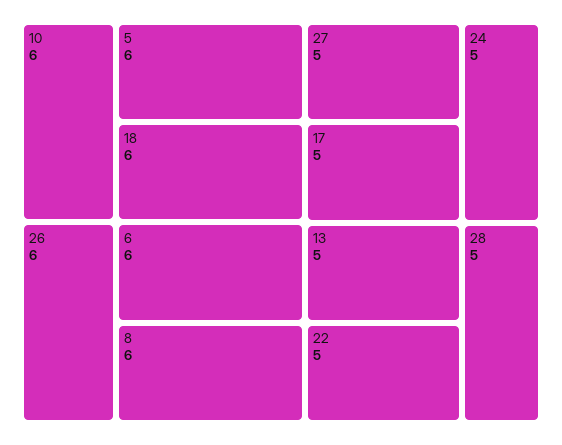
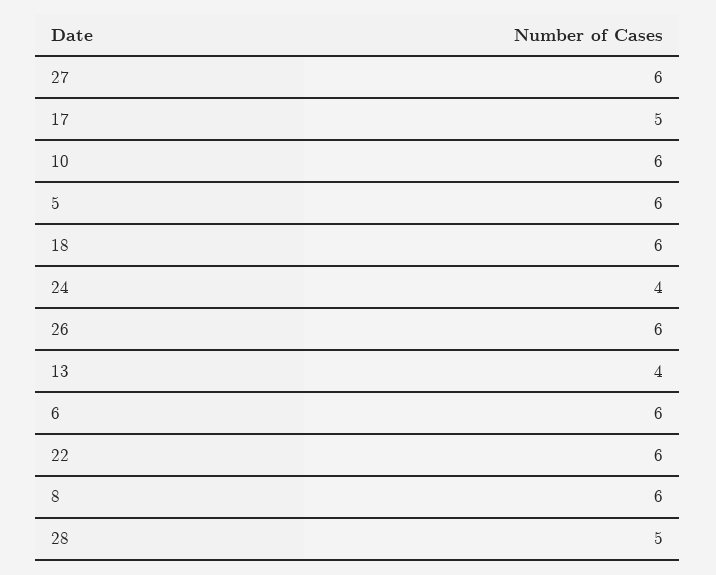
  {
    "10": 6,
    "5": 6,
    "18": 6,
    "26": 6,
    "6": 6,
    "8": 6,
-   "27": 5,
+   "27": 6,
    "17": 5,
-   "24": 5,
+   "24": 4,
-   "13": 5,
+   "13": 4,
-   "22": 5,
+   "22": 6,
    "28": 5
  }

